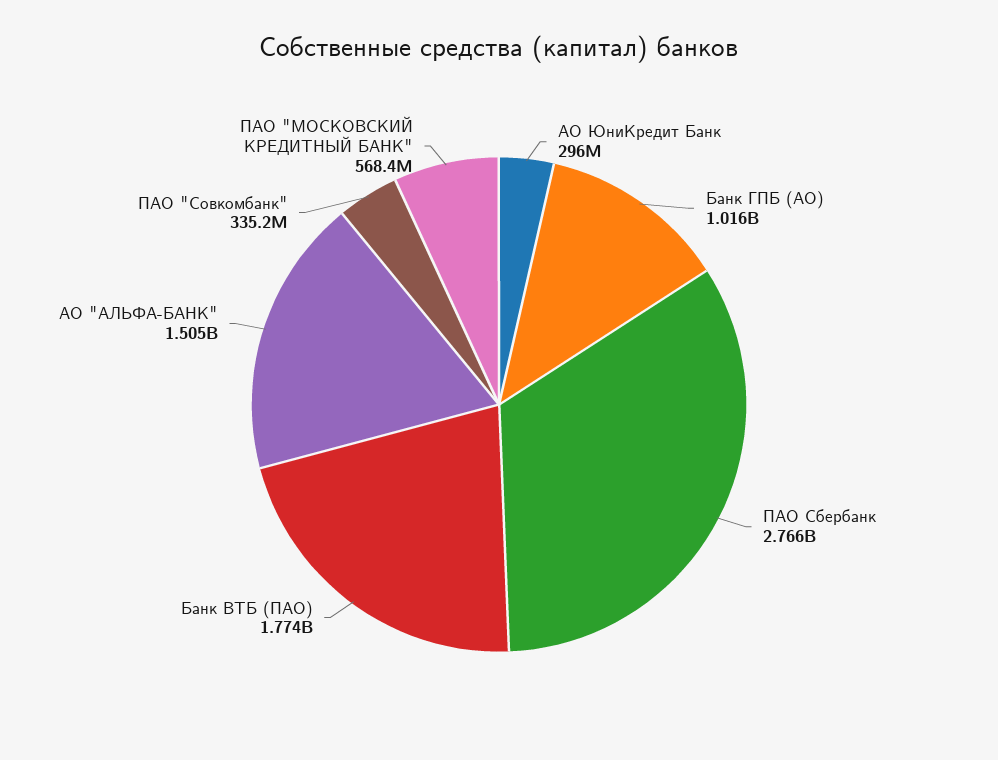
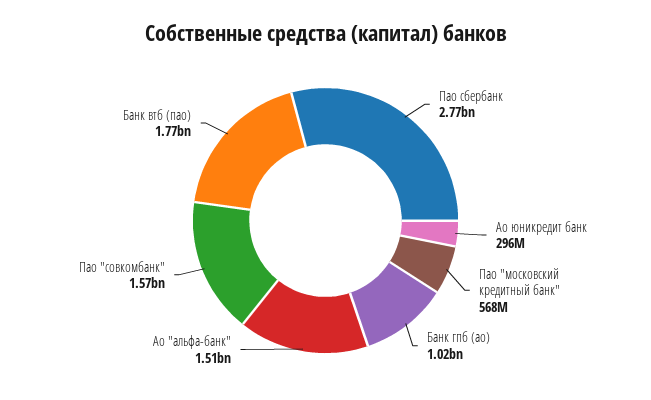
  {
    "АО ЮниКредит Банк": 296000000,
    "Банк ГПБ (АО)": 1016000000,
    "ПАО Сбербанк": 2766000000,
    "Банк ВТБ (ПАО)": 1774000000,
    "АО \"АЛЬФА-БАНК\"": 1505000000,
-   "ПАО \"Совкомбанк\"": 335200000,
+   "ПАО \"Совкомбанк\"": 1570000000,
    "ПАО \"МОСКОВСКИЙ КРЕДИТНЫЙ БАНК\"": 568400000
  }

